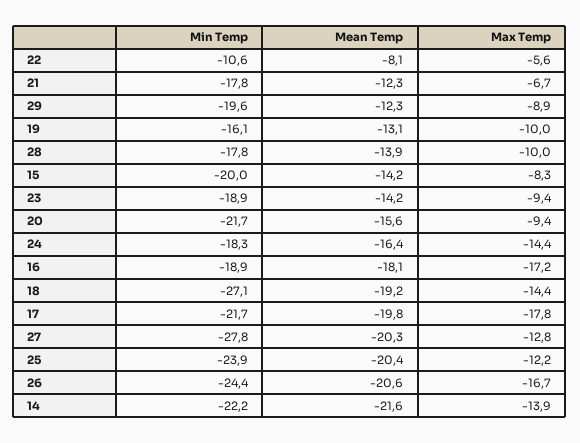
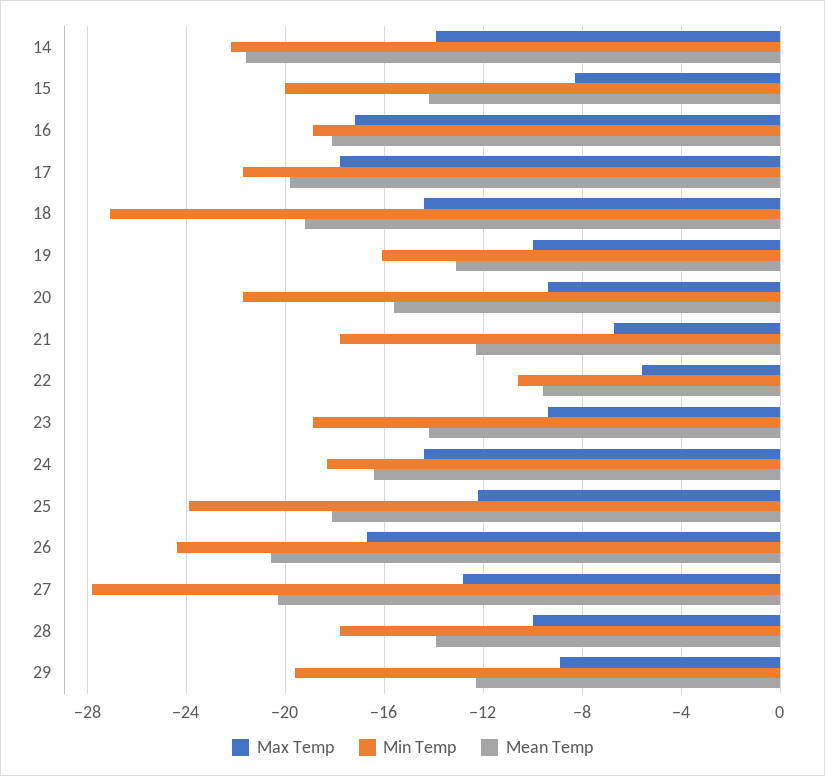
  {
    "Min Temp": {
      "22": -10.6,
      "21": -17.8,
      "29": -19.6,
      "19": -16.1,
      "28": -17.8,
      "15": -20,
      "23": -18.9,
      "20": -21.7,
      "24": -18.3,
      "16": -18.9,
      "18": -27.1,
      "17": -21.7,
      "27": -27.8,
      "25": -23.9,
      "26": -24.4,
      "14": -22.2
    },
    "Mean Temp": {
-     "22": -8.1,
+     "22": -9.5,
      "21": -12.3,
      "29": -12.3,
      "19": -13.1,
      "28": -13.9,
      "15": -14.2,
      "23": -14.2,
      "20": -15.6,
      "24": -16.4,
      "16": -18.1,
      "18": -19.2,
      "17": -19.8,
      "27": -20.3,
-     "25": -20.4,
+     "25": -18,
      "26": -20.6,
      "14": -21.6
    },
    "Max Temp": {
      "22": -5.6,
      "21": -6.7,
      "29": -8.9,
      "19": -10,
      "28": -10,
      "15": -8.3,
      "23": -9.4,
      "20": -9.4,
      "24": -14.4,
      "16": -17.2,
      "18": -14.4,
      "17": -17.8,
      "27": -12.8,
      "25": -12.2,
      "26": -16.7,
      "14": -13.9
    }
  }

